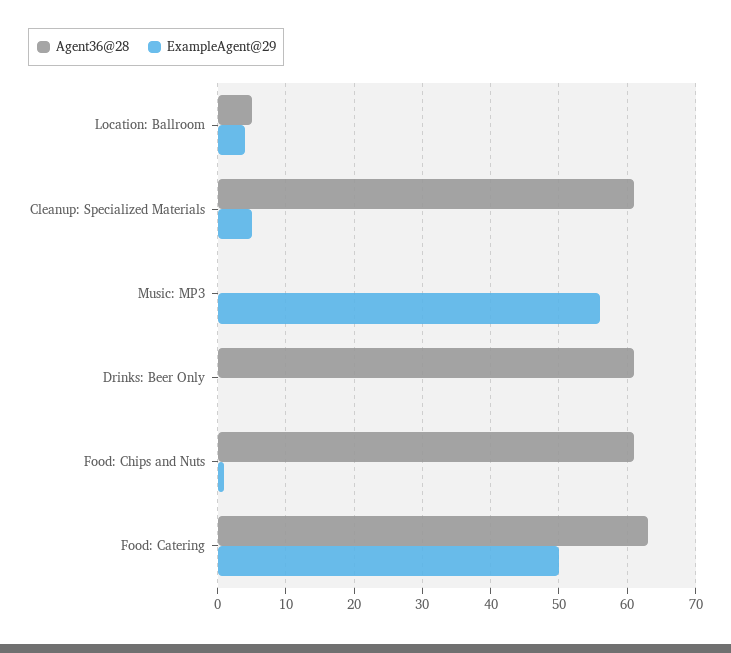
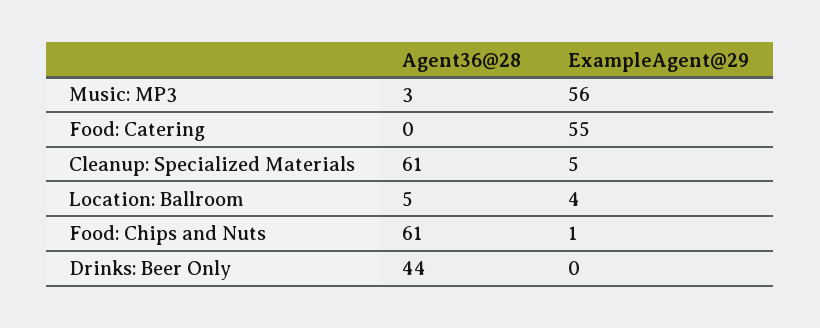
  {
    "Agent36@28": {
      "Location: Ballroom": 5,
      "Cleanup: Specialized Materials": 61,
-     "Music: MP3": 0,
+     "Music: MP3": 3,
-     "Drinks: Beer Only": 61,
+     "Drinks: Beer Only": 44,
      "Food: Chips and Nuts": 61,
-     "Food: Catering": 63
+     "Food: Catering": 0
    },
    "ExampleAgent@29": {
      "Location: Ballroom": 4,
      "Cleanup: Specialized Materials": 5,
      "Music: MP3": 56,
      "Drinks: Beer Only": 0,
      "Food: Chips and Nuts": 1,
-     "Food: Catering": 50
+     "Food: Catering": 55
    }
  }

